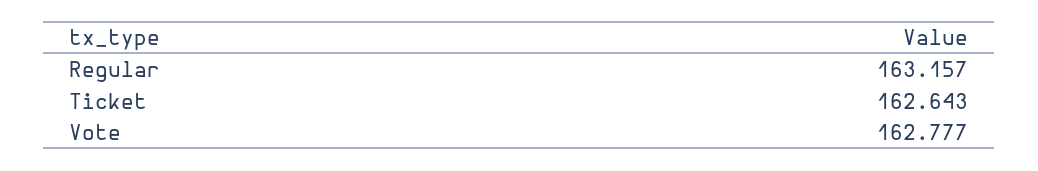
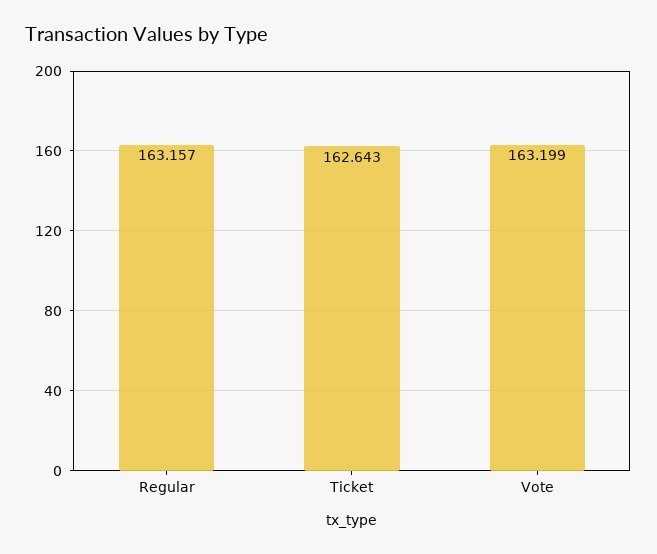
  {
    "Regular": 163.157,
    "Ticket": 162.643,
-   "Vote": 162.777
+   "Vote": 163.199
  }

